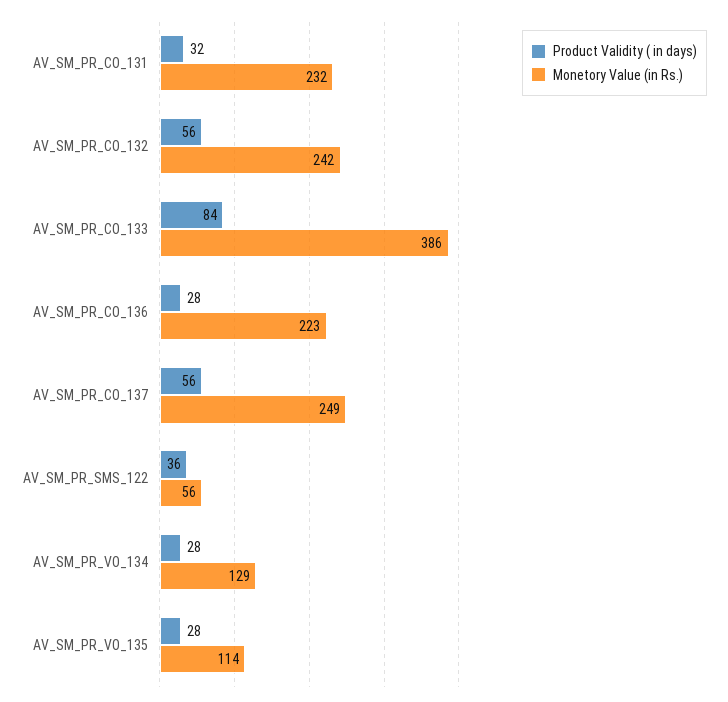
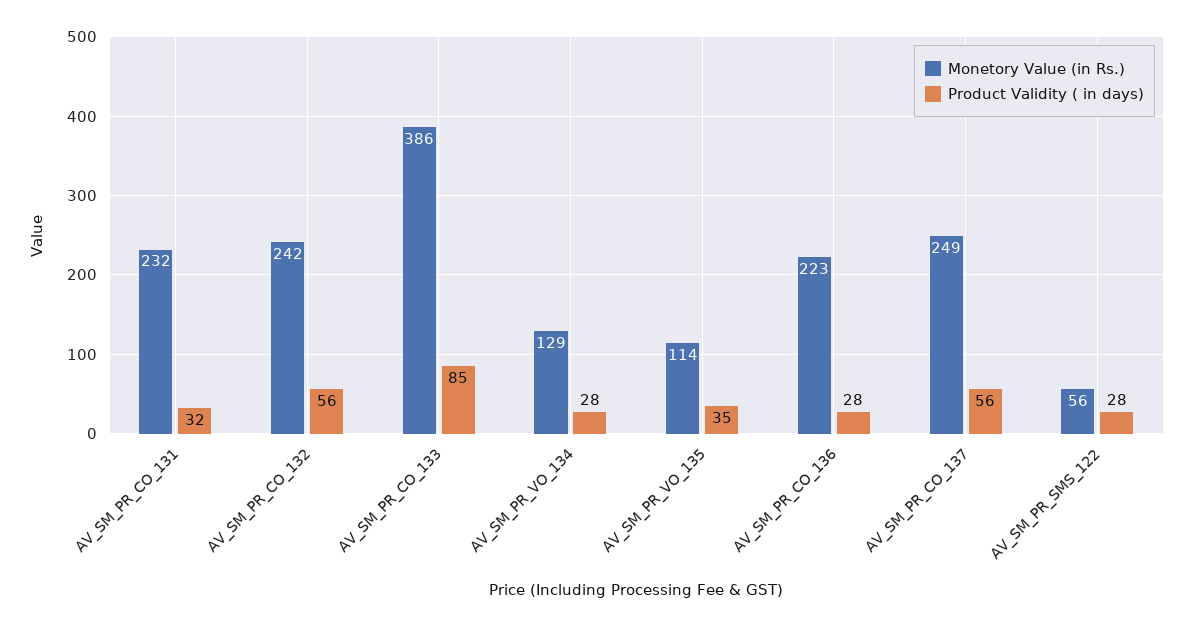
  {
    "Product Validity ( in days)": {
      "AV_SM_PR_CO_131": 32,
      "AV_SM_PR_CO_132": 56,
-     "AV_SM_PR_CO_133": 84,
+     "AV_SM_PR_CO_133": 85,
      "AV_SM_PR_CO_136": 28,
      "AV_SM_PR_CO_137": 56,
-     "AV_SM_PR_SMS_122": 36,
+     "AV_SM_PR_SMS_122": 28,
      "AV_SM_PR_VO_134": 28,
-     "AV_SM_PR_VO_135": 28
+     "AV_SM_PR_VO_135": 35
    },
    "Monetory Value (in Rs.)": {
      "AV_SM_PR_CO_131": 232,
      "AV_SM_PR_CO_132": 242,
      "AV_SM_PR_CO_133": 386,
      "AV_SM_PR_CO_136": 223,
      "AV_SM_PR_CO_137": 249,
      "AV_SM_PR_SMS_122": 56,
      "AV_SM_PR_VO_134": 129,
      "AV_SM_PR_VO_135": 114
    }
  }

